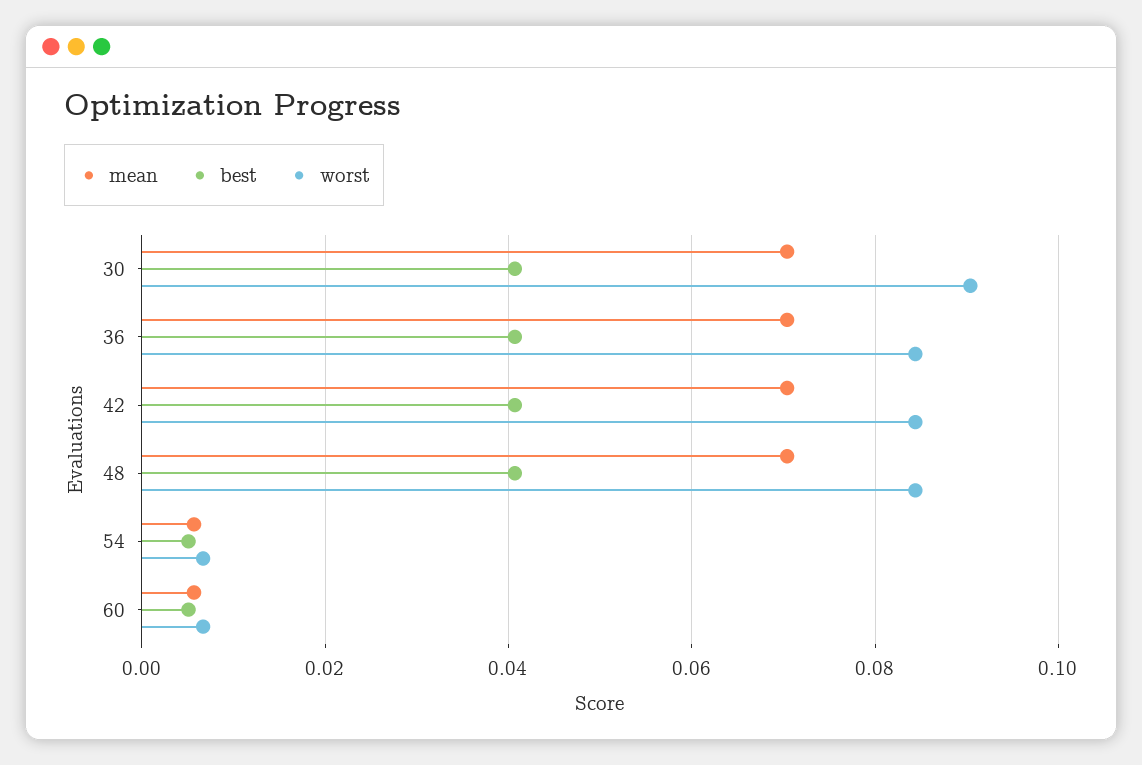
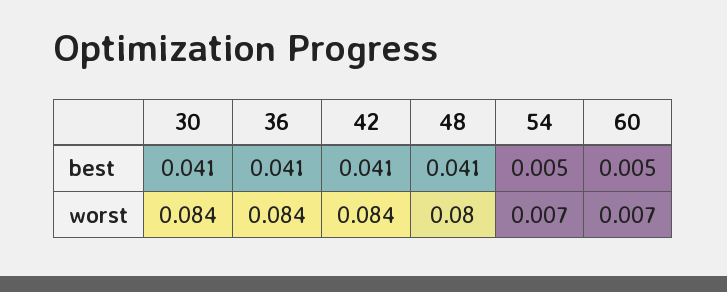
  {
-   "mean": {
-     "30": 0.07,
-     "36": 0.07,
-     "42": 0.07,
-     "48": 0.07,
-     "54": 0.006,
-     "60": 0.006
-   },
    "best": {
      "30": 0.041,
      "36": 0.041,
      "42": 0.041,
      "48": 0.041,
      "54": 0.005,
      "60": 0.005
    },
    "worst": {
-     "30": 0.09,
+     "30": 0.084,
      "36": 0.084,
      "42": 0.084,
-     "48": 0.084,
+     "48": 0.08,
      "54": 0.007,
      "60": 0.007
    }
  }

